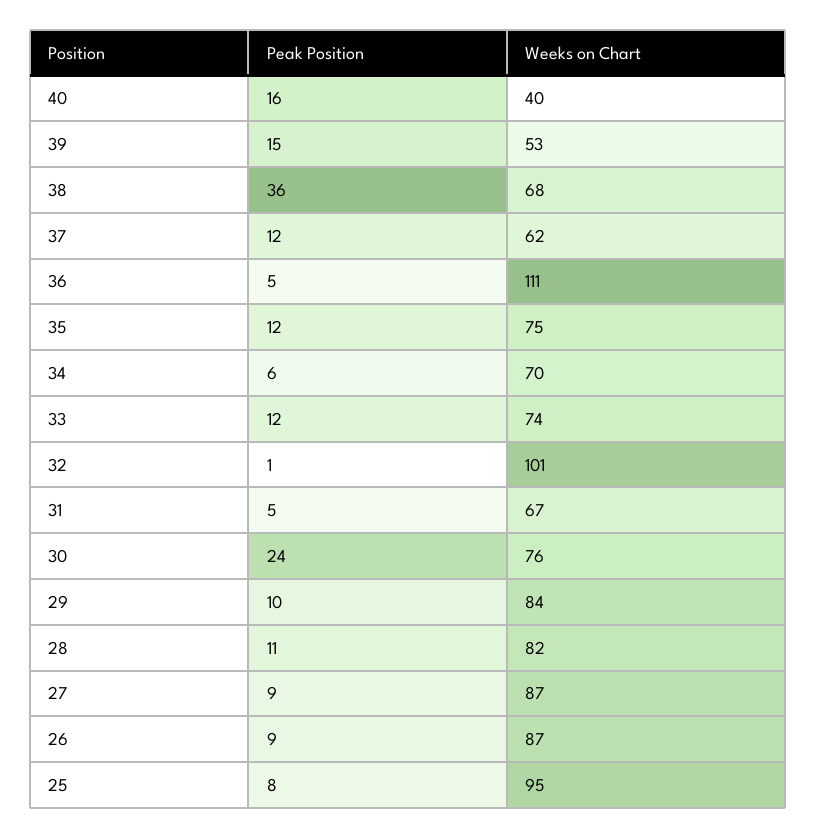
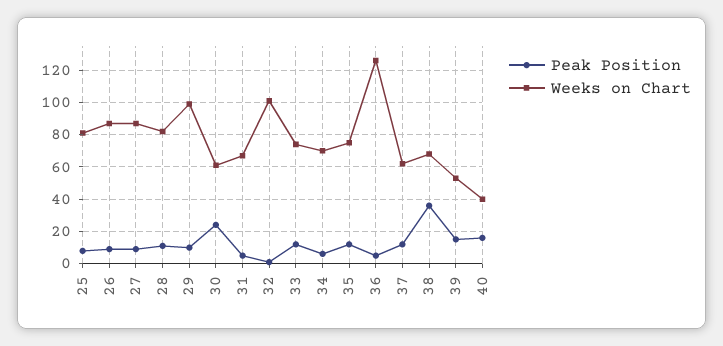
  {
    "Peak Position": {
      "40": 16,
      "39": 15,
      "38": 36,
      "37": 12,
      "36": 5,
      "35": 12,
      "34": 6,
      "33": 12,
      "32": 1,
      "31": 5,
      "30": 24,
      "29": 10,
      "28": 11,
      "27": 9,
      "26": 9,
      "25": 8
    },
    "Weeks on Chart": {
      "40": 40,
      "39": 53,
      "38": 68,
      "37": 62,
-     "36": 111,
+     "36": 125,
      "35": 75,
      "34": 70,
      "33": 74,
      "32": 101,
      "31": 67,
-     "30": 76,
+     "30": 60,
-     "29": 84,
+     "29": 100,
      "28": 82,
      "27": 87,
      "26": 87,
-     "25": 95
+     "25": 80
    }
  }

